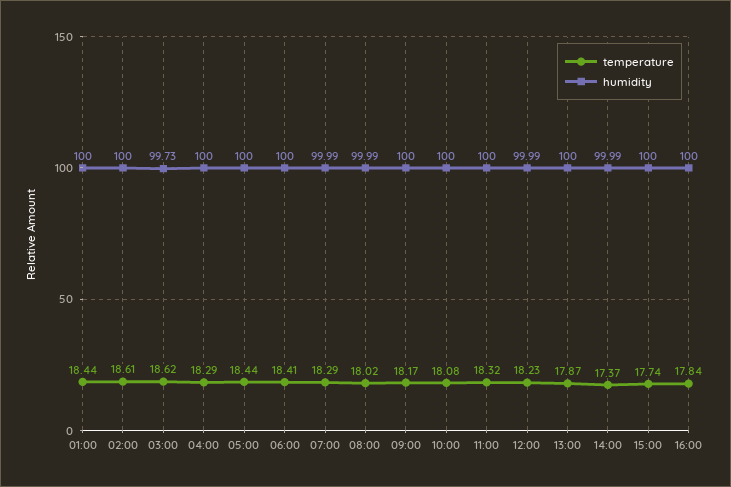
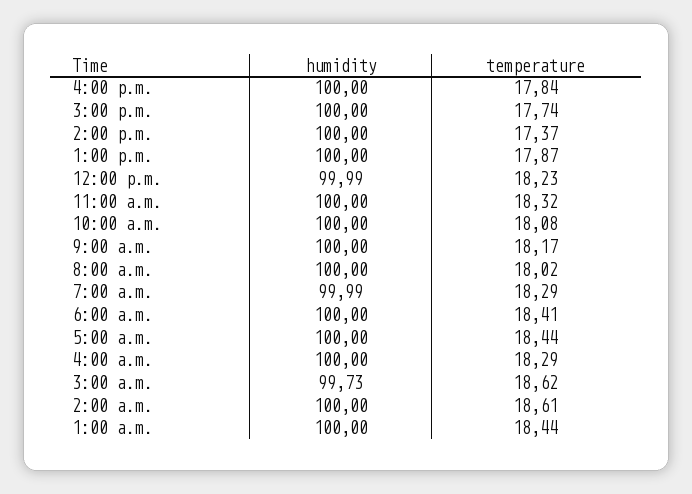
  {
    "temperature": {
      "01:00": 18.44,
      "02:00": 18.61,
      "03:00": 18.62,
      "04:00": 18.29,
      "05:00": 18.44,
      "06:00": 18.41,
      "07:00": 18.29,
      "08:00": 18.02,
      "09:00": 18.17,
      "10:00": 18.08,
      "11:00": 18.32,
      "12:00": 18.23,
      "13:00": 17.87,
      "14:00": 17.37,
      "15:00": 17.74,
      "16:00": 17.84
    },
    "humidity": {
      "01:00": 100,
      "02:00": 100,
      "03:00": 99.73,
      "04:00": 100,
      "05:00": 100,
      "06:00": 100,
      "07:00": 99.99,
-     "08:00": 99.99,
+     "08:00": 100,
      "09:00": 100,
      "10:00": 100,
      "11:00": 100,
      "12:00": 99.99,
      "13:00": 100,
-     "14:00": 99.99,
+     "14:00": 100,
      "15:00": 100,
      "16:00": 100
    }
  }

